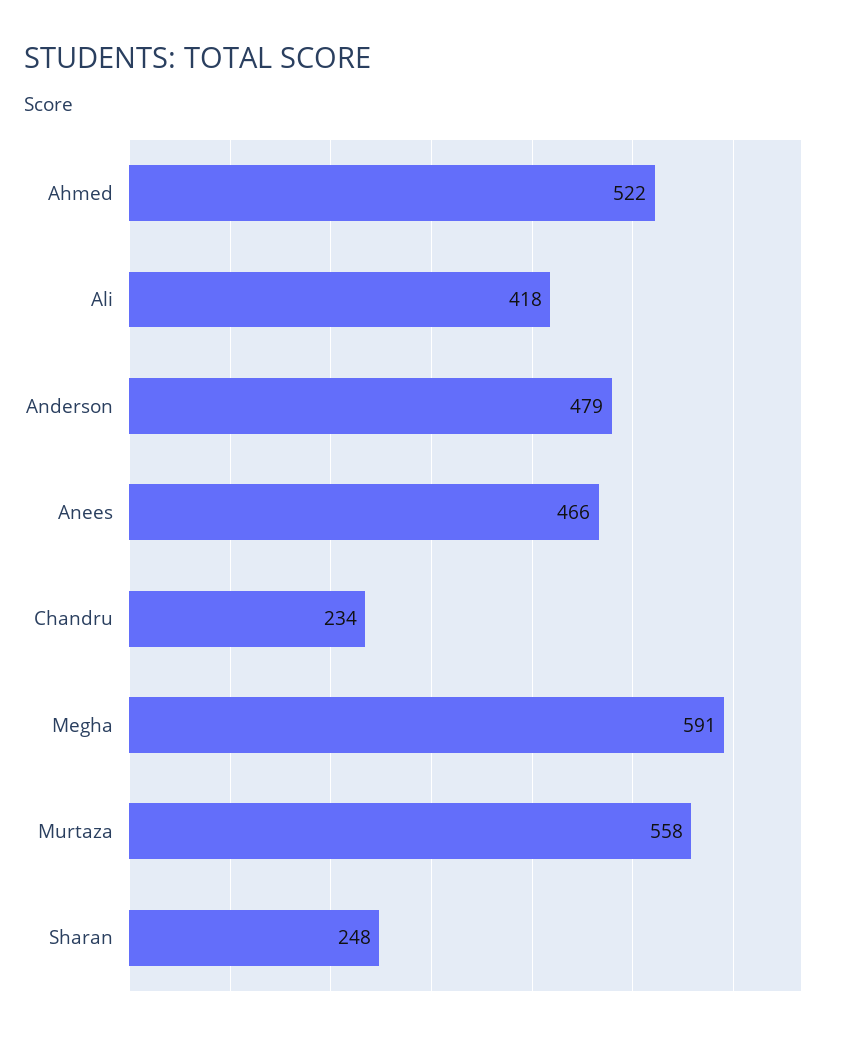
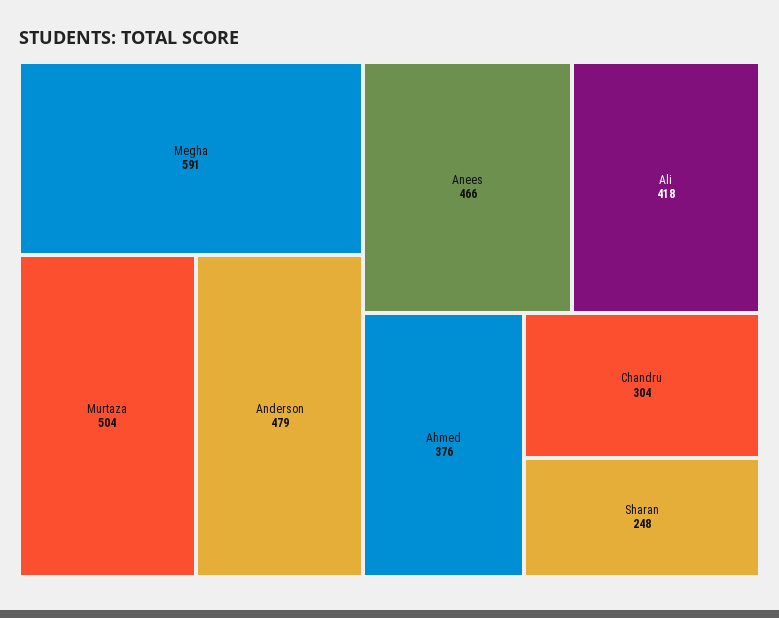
  {
-   "Ahmed": 522,
+   "Ahmed": 376,
    "Ali": 418,
    "Anderson": 479,
    "Anees": 466,
-   "Chandru": 234,
+   "Chandru": 304,
    "Megha": 591,
-   "Murtaza": 558,
+   "Murtaza": 504,
    "Sharan": 248
  }

